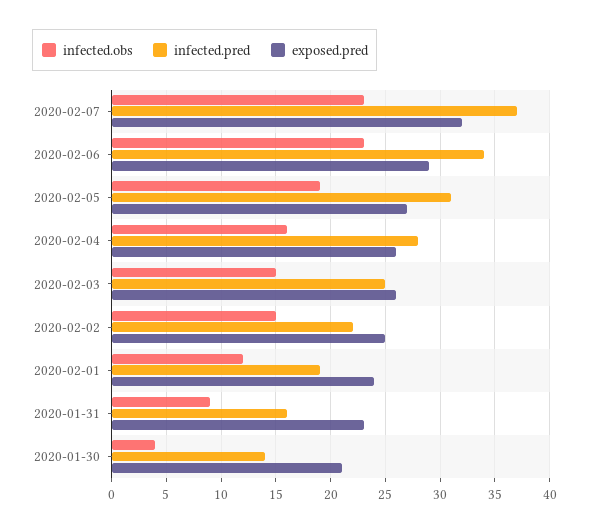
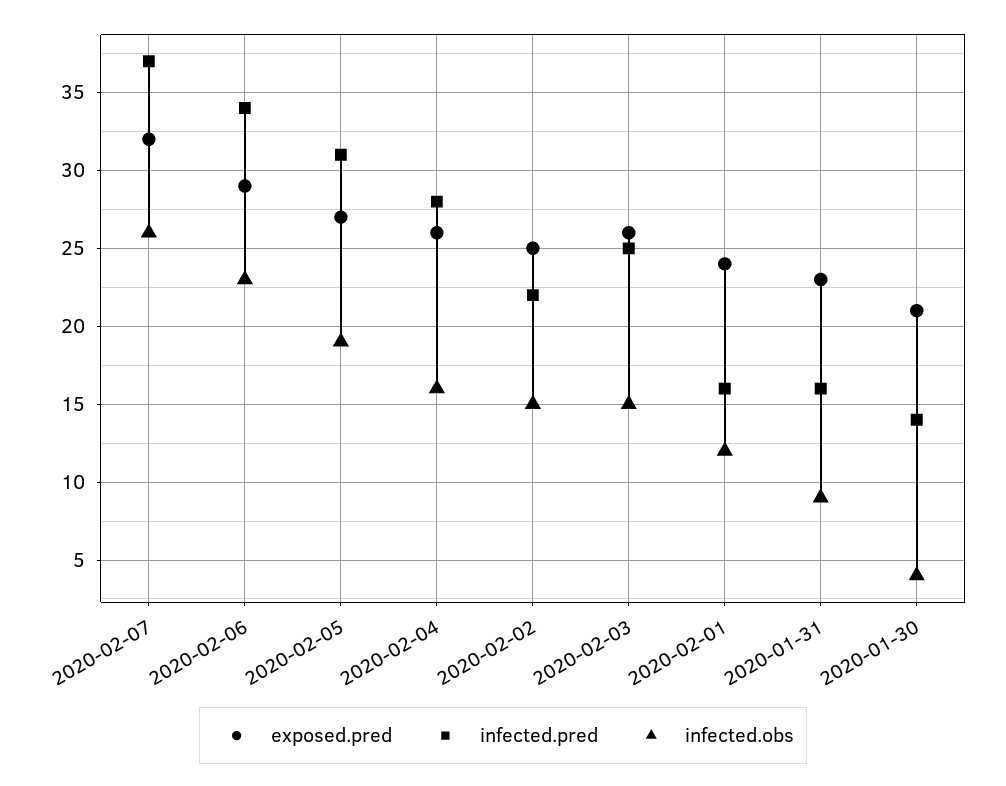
  {
    "infected.obs": {
-     "2020-02-07": 23,
+     "2020-02-07": 26,
      "2020-02-06": 23,
      "2020-02-05": 19,
      "2020-02-04": 16,
      "2020-02-03": 15,
      "2020-02-02": 15,
      "2020-02-01": 12,
      "2020-01-31": 9,
      "2020-01-30": 4
    },
    "infected.pred": {
      "2020-02-07": 37,
      "2020-02-06": 34,
      "2020-02-05": 31,
      "2020-02-04": 28,
      "2020-02-03": 25,
      "2020-02-02": 22,
-     "2020-02-01": 19,
+     "2020-02-01": 16,
      "2020-01-31": 16,
      "2020-01-30": 14
    },
    "exposed.pred": {
      "2020-02-07": 32,
      "2020-02-06": 29,
      "2020-02-05": 27,
      "2020-02-04": 26,
      "2020-02-03": 26,
      "2020-02-02": 25,
      "2020-02-01": 24,
      "2020-01-31": 23,
      "2020-01-30": 21
    }
  }

